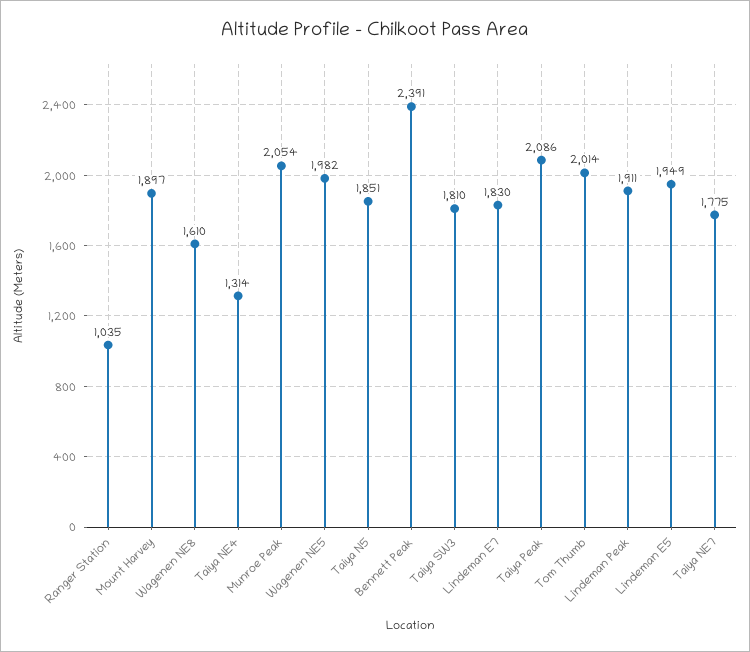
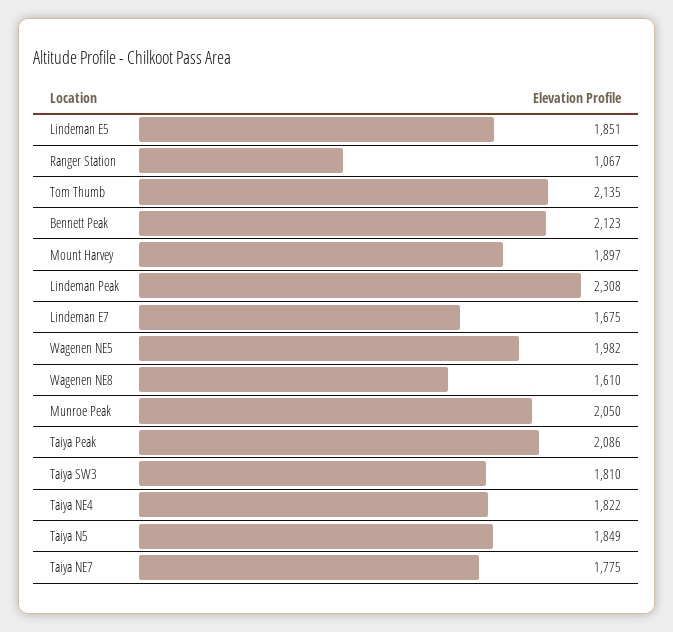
  {
-   "Ranger Station": 1035,
+   "Ranger Station": 1067,
    "Mount Harvey": 1897,
    "Wagenen NE8": 1610,
-   "Taiya NE4": 1314,
+   "Taiya NE4": 1822,
-   "Munroe Peak": 2054,
+   "Munroe Peak": 2050,
    "Wagenen NE5": 1982,
-   "Taiya N5": 1851,
+   "Taiya N5": 1849,
-   "Bennett Peak": 2391,
+   "Bennett Peak": 2123,
    "Taiya SW3": 1810,
-   "Lindeman E7": 1830,
+   "Lindeman E7": 1675,
    "Taiya Peak": 2086,
-   "Tom Thumb": 2014,
+   "Tom Thumb": 2135,
-   "Lindeman Peak": 1911,
+   "Lindeman Peak": 2308,
-   "Lindeman E5": 1949,
+   "Lindeman E5": 1851,
    "Taiya NE7": 1775
  }

